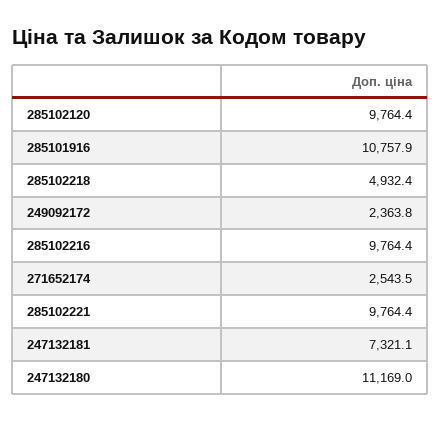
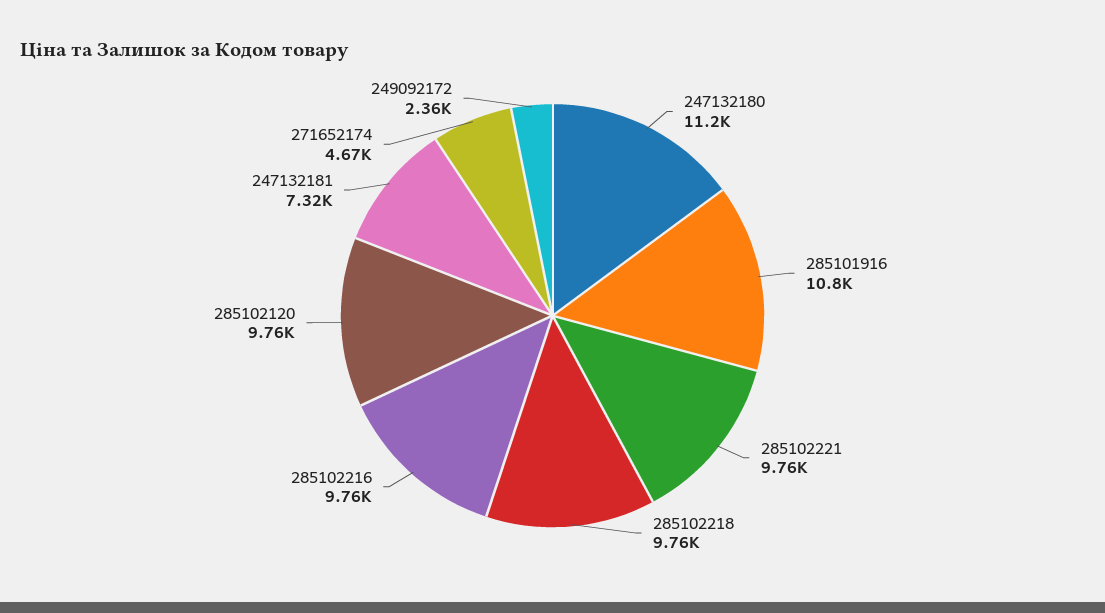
  {
    "285102120": 9764.4,
    "285101916": 10757.9,
-   "285102218": 4932.4,
+   "285102218": 9760,
    "249092172": 2363.8,
    "285102216": 9764.4,
-   "271652174": 2543.5,
+   "271652174": 4670,
    "285102221": 9764.4,
    "247132181": 7321.1,
    "247132180": 11169
  }

